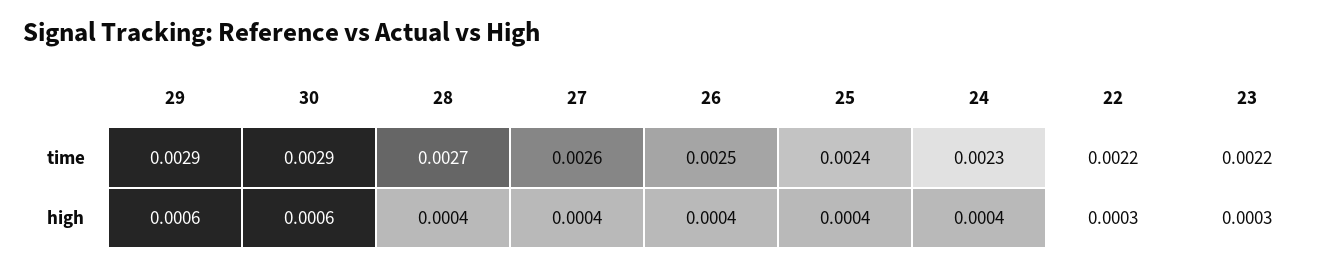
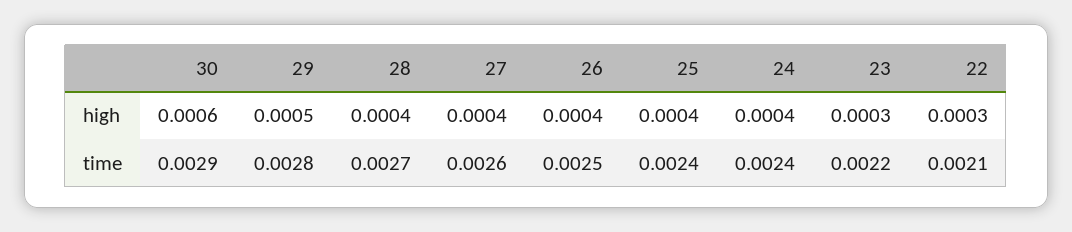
  {
    "29": {
-     "time": 0.0029,
+     "time": 0.0028,
-     "high": 0.0006
+     "high": 0.0005
    },
    "30": {
      "time": 0.0029,
      "high": 0.0006
    },
    "28": {
      "time": 0.0027,
      "high": 0.0004
    },
    "27": {
      "time": 0.0026,
      "high": 0.0004
    },
    "26": {
      "time": 0.0025,
      "high": 0.0004
    },
    "25": {
      "time": 0.0024,
      "high": 0.0004
    },
    "24": {
-     "time": 0.0023,
+     "time": 0.0024,
      "high": 0.0004
    },
    "22": {
-     "time": 0.0022,
+     "time": 0.0021,
      "high": 0.0003
    },
    "23": {
      "time": 0.0022,
      "high": 0.0003
    }
  }

